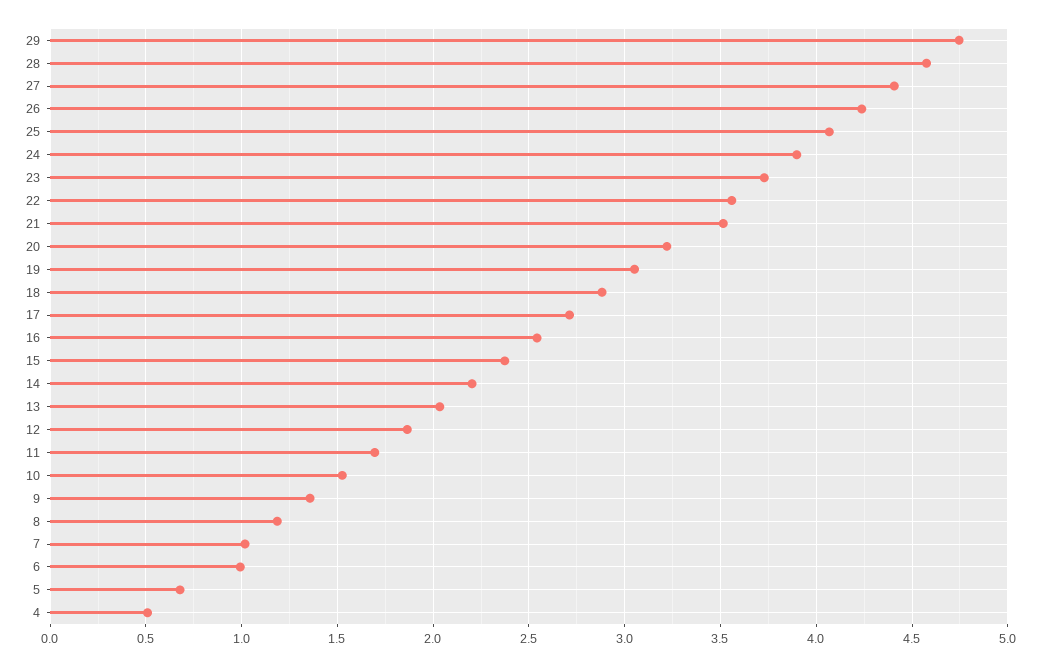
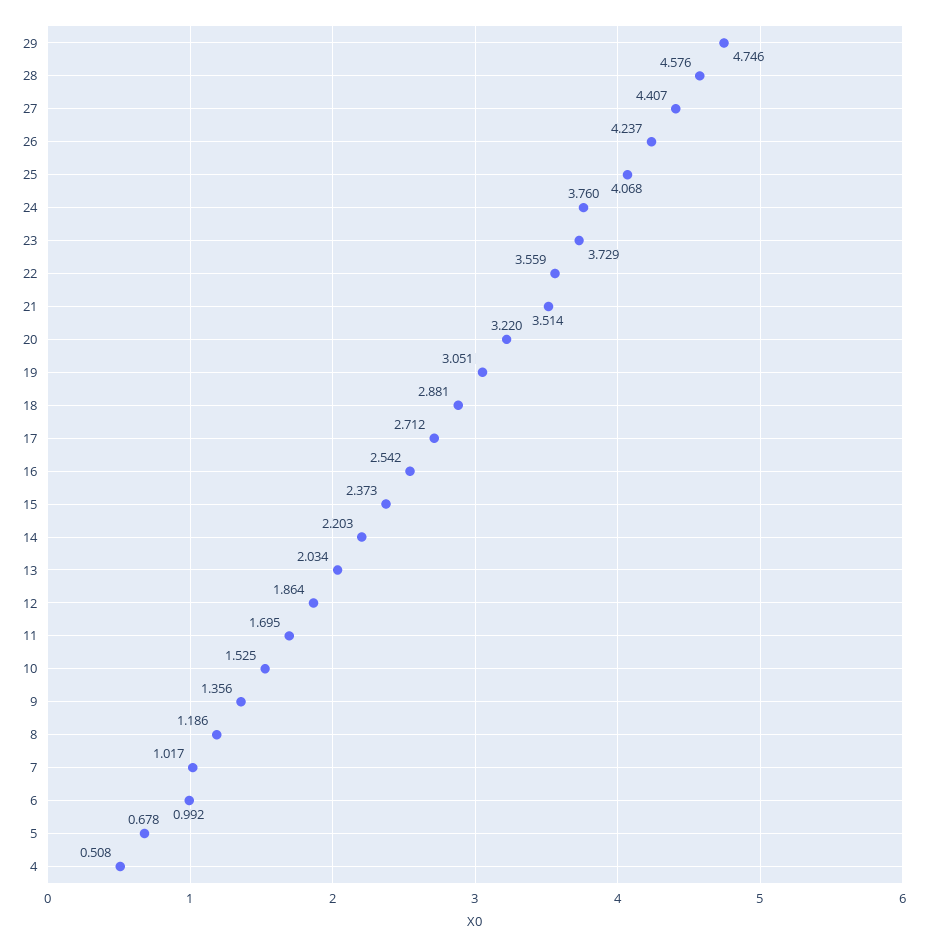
  {
    "29": 4.746,
    "28": 4.576,
    "27": 4.407,
    "26": 4.237,
    "25": 4.068,
-   "24": 3.9,
+   "24": 3.76,
    "23": 3.729,
    "22": 3.559,
    "21": 3.514,
    "20": 3.22,
    "19": 3.051,
    "18": 2.881,
    "17": 2.712,
    "16": 2.542,
    "15": 2.373,
    "14": 2.203,
    "13": 2.034,
    "12": 1.864,
    "11": 1.695,
    "10": 1.525,
    "9": 1.356,
    "8": 1.186,
    "7": 1.017,
    "6": 0.992,
    "5": 0.678,
    "4": 0.508
  }

